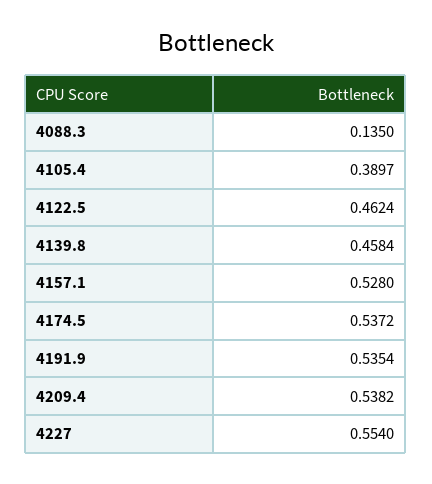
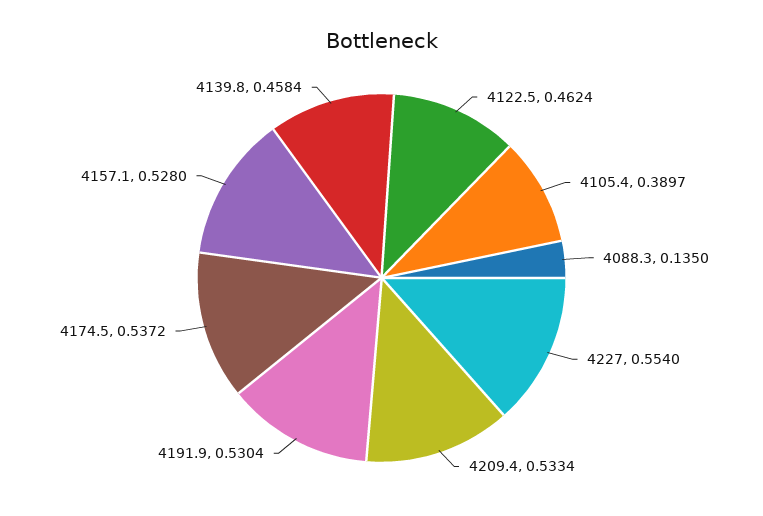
  {
    "4088.3": 0.135,
    "4105.4": 0.3897,
    "4122.5": 0.4624,
    "4139.8": 0.4584,
    "4157.1": 0.528,
    "4174.5": 0.5372,
-   "4191.9": 0.5354,
+   "4191.9": 0.5304,
-   "4209.4": 0.5382,
+   "4209.4": 0.5334,
    "4227": 0.554
  }

